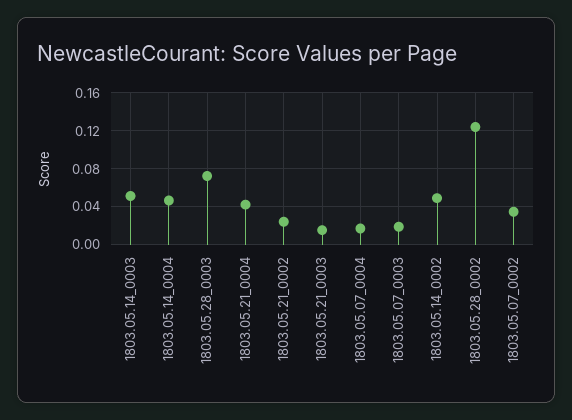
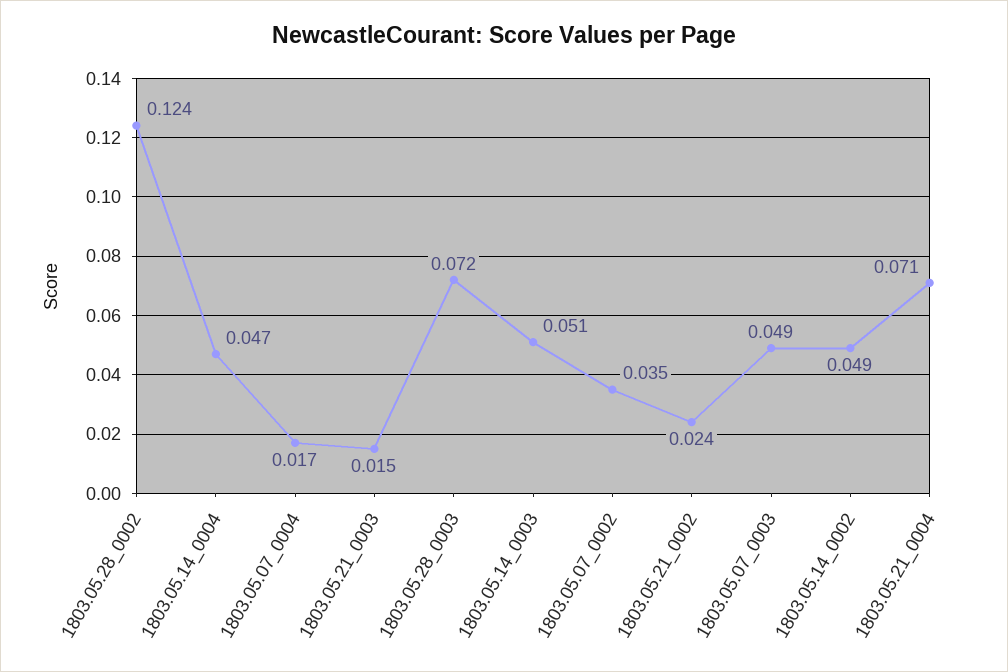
  {
    "1803.05.14_0003": 0.051,
    "1803.05.14_0004": 0.047,
    "1803.05.28_0003": 0.072,
-   "1803.05.21_0004": 0.04,
+   "1803.05.21_0004": 0.071,
    "1803.05.21_0002": 0.024,
    "1803.05.21_0003": 0.015,
    "1803.05.07_0004": 0.017,
-   "1803.05.07_0003": 0.02,
+   "1803.05.07_0003": 0.049,
    "1803.05.14_0002": 0.049,
    "1803.05.28_0002": 0.124,
    "1803.05.07_0002": 0.035
  }

